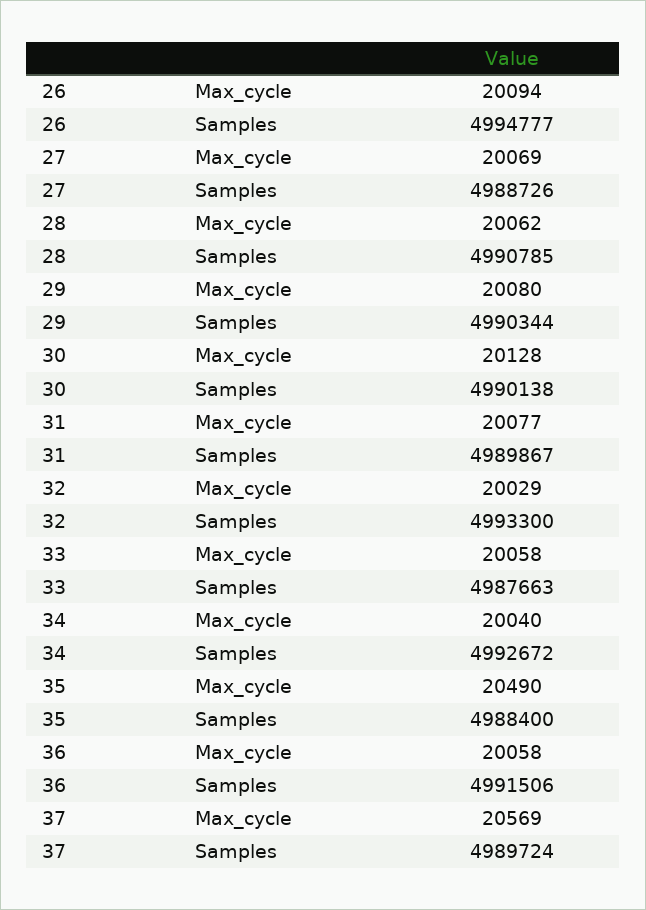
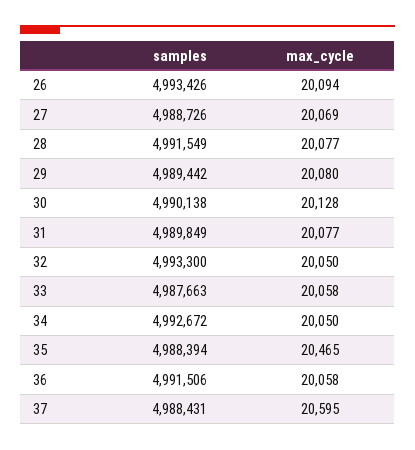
  {
    "26": {
      "Max_cycle": 20094,
-     "Samples": 4994777
+     "Samples": 4993426
    },
    "27": {
      "Max_cycle": 20069,
      "Samples": 4988726
    },
    "28": {
-     "Max_cycle": 20062,
+     "Max_cycle": 20077,
-     "Samples": 4990785
+     "Samples": 4991549
    },
    "29": {
      "Max_cycle": 20080,
-     "Samples": 4990344
+     "Samples": 4989442
    },
    "30": {
      "Max_cycle": 20128,
      "Samples": 4990138
    },
    "31": {
      "Max_cycle": 20077,
-     "Samples": 4989867
+     "Samples": 4989849
    },
    "32": {
-     "Max_cycle": 20029,
+     "Max_cycle": 20050,
      "Samples": 4993300
    },
    "33": {
      "Max_cycle": 20058,
      "Samples": 4987663
    },
    "34": {
-     "Max_cycle": 20040,
+     "Max_cycle": 20050,
      "Samples": 4992672
    },
    "35": {
-     "Max_cycle": 20490,
+     "Max_cycle": 20465,
-     "Samples": 4988400
+     "Samples": 4988394
    },
    "36": {
      "Max_cycle": 20058,
      "Samples": 4991506
    },
    "37": {
-     "Max_cycle": 20569,
+     "Max_cycle": 20595,
-     "Samples": 4989724
+     "Samples": 4988431
    }
  }

